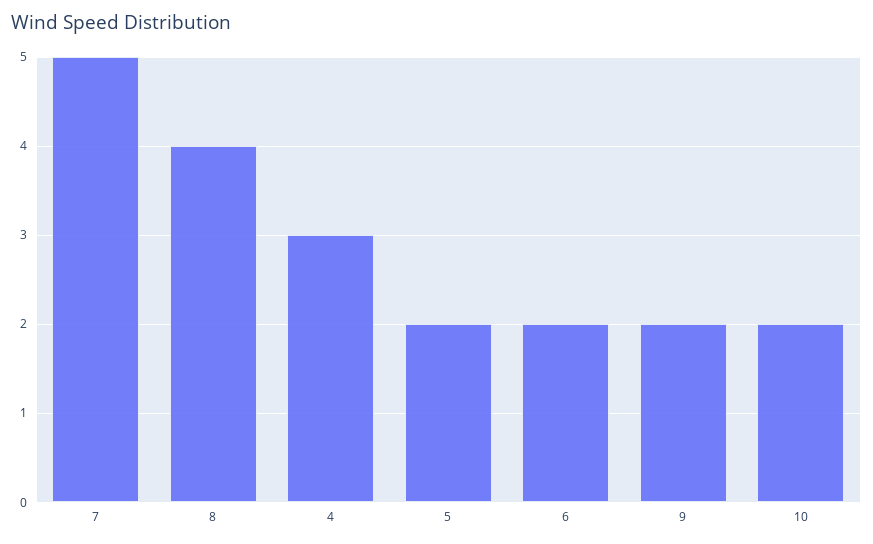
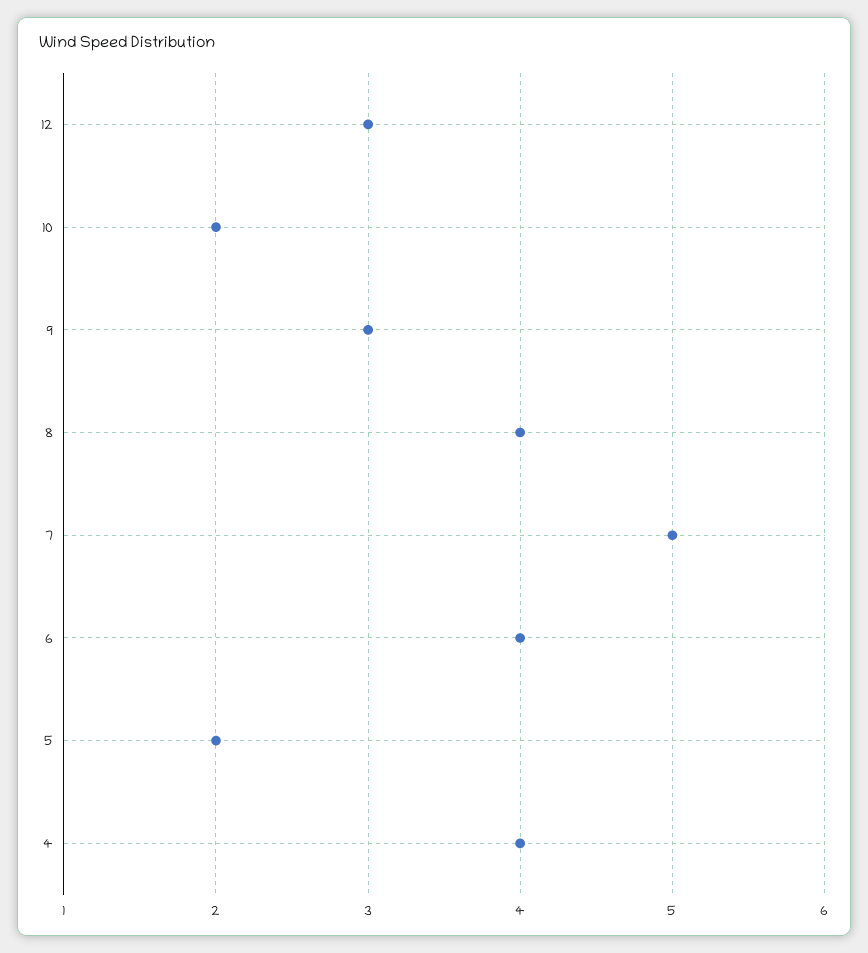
  {
    "7": 5,
    "8": 4,
-   "4": 3,
+   "4": 4,
    "5": 2,
-   "6": 2,
+   "6": 4,
-   "9": 2,
+   "9": 3,
-   "10": 2
+   "10": 2,
+   "12": 3
  }

